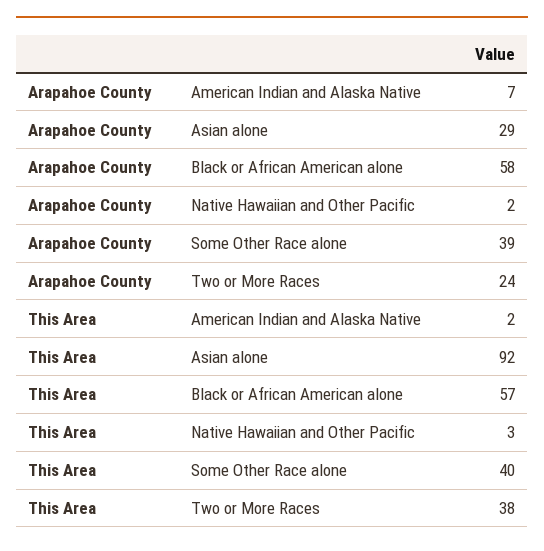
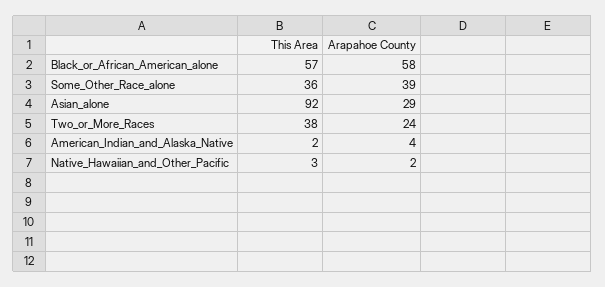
  {
    "Arapahoe County": {
-     "American Indian and Alaska Native": 7,
+     "American Indian and Alaska Native": 4,
      "Asian alone": 29,
      "Black or African American alone": 58,
      "Native Hawaiian and Other Pacific": 2,
      "Some Other Race alone": 39,
      "Two or More Races": 24
    },
    "This Area": {
      "American Indian and Alaska Native": 2,
      "Asian alone": 92,
      "Black or African American alone": 57,
      "Native Hawaiian and Other Pacific": 3,
-     "Some Other Race alone": 40,
+     "Some Other Race alone": 36,
      "Two or More Races": 38
    }
  }

